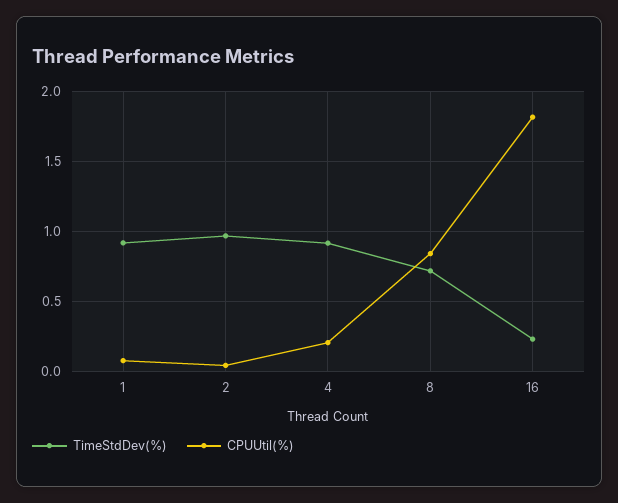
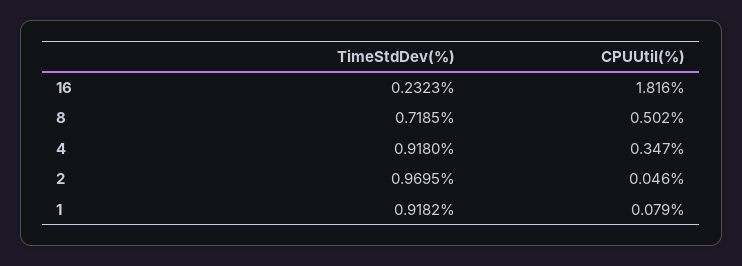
  {
    "TimeStdDev(%)": {
      "1": 0.9182,
      "2": 0.9695,
      "4": 0.918,
      "8": 0.7185,
      "16": 0.2323
    },
    "CPUUtil(%)": {
      "1": 0.079,
      "2": 0.046,
-     "4": 0.2,
+     "4": 0.347,
-     "8": 0.85,
+     "8": 0.502,
      "16": 1.816
    }
  }

